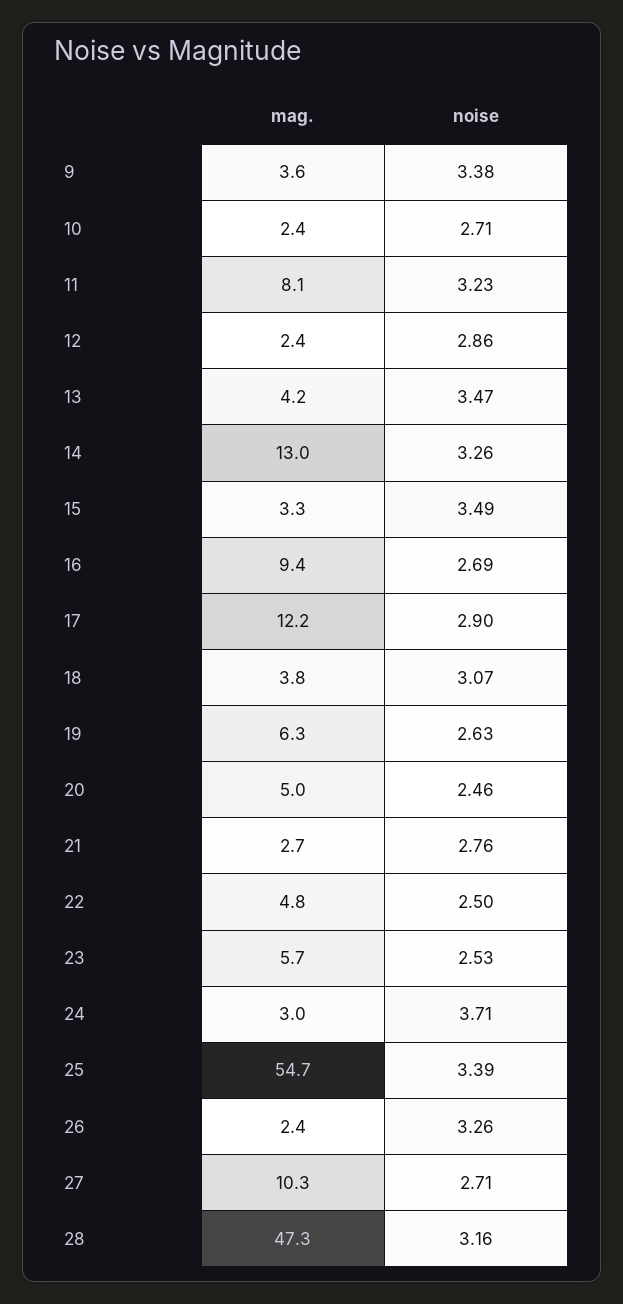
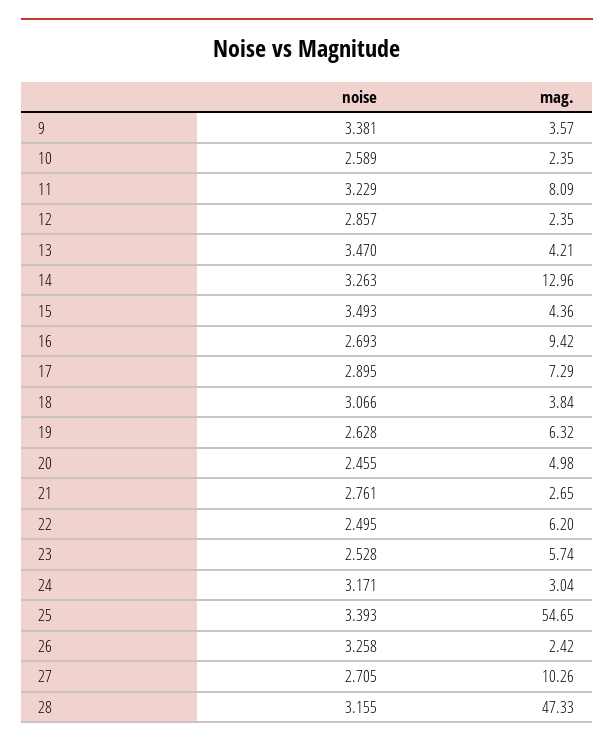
  {
    "mag.": {
      "9": 3.57,
      "10": 2.35,
      "11": 8.09,
      "12": 2.35,
      "13": 4.21,
      "14": 12.96,
-     "15": 3.3,
+     "15": 4.36,
      "16": 9.42,
-     "17": 12.2,
+     "17": 7.29,
      "18": 3.84,
      "19": 6.32,
      "20": 4.98,
      "21": 2.65,
-     "22": 4.8,
+     "22": 6.2,
      "23": 5.74,
      "24": 3.04,
      "25": 54.65,
      "26": 2.42,
      "27": 10.26,
      "28": 47.33
    },
    "noise": {
      "9": 3.381,
-     "10": 2.71,
+     "10": 2.589,
      "11": 3.229,
      "12": 2.857,
      "13": 3.47,
      "14": 3.263,
      "15": 3.493,
      "16": 2.693,
      "17": 2.895,
      "18": 3.066,
      "19": 2.628,
      "20": 2.455,
      "21": 2.761,
      "22": 2.495,
      "23": 2.528,
-     "24": 3.71,
+     "24": 3.171,
      "25": 3.393,
      "26": 3.258,
      "27": 2.705,
      "28": 3.155
    }
  }

